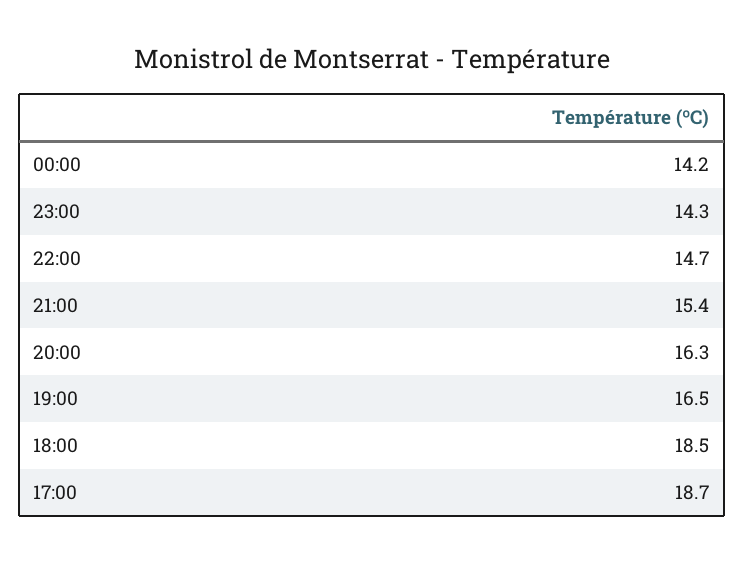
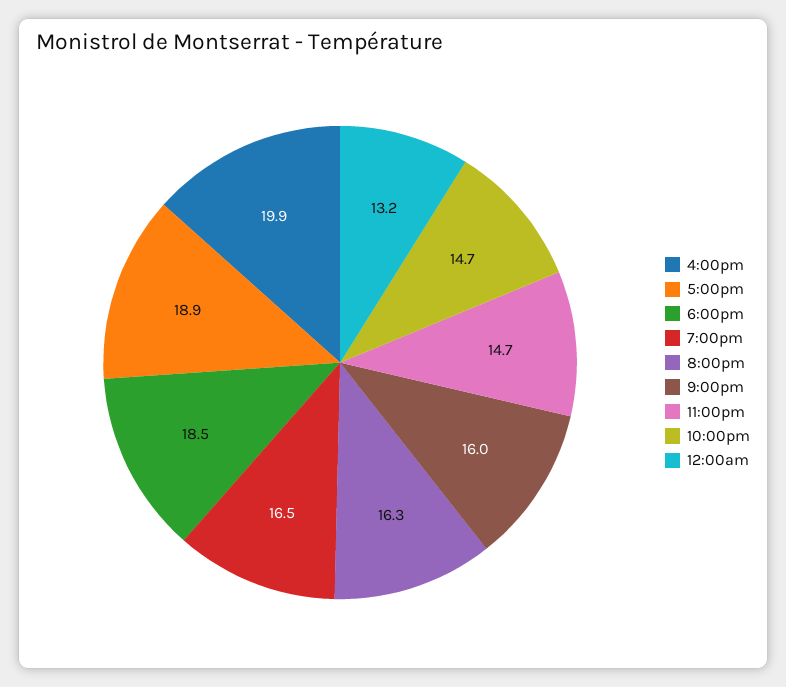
  {
-   "00:00": 14.2,
+   "00:00": 13.2,
-   "23:00": 14.3,
+   "23:00": 14.7,
    "22:00": 14.7,
-   "21:00": 15.4,
+   "21:00": 16,
    "20:00": 16.3,
    "19:00": 16.5,
    "18:00": 18.5,
-   "17:00": 18.7
+   "17:00": 18.9,
+   "4:00pm": 19.9
  }

